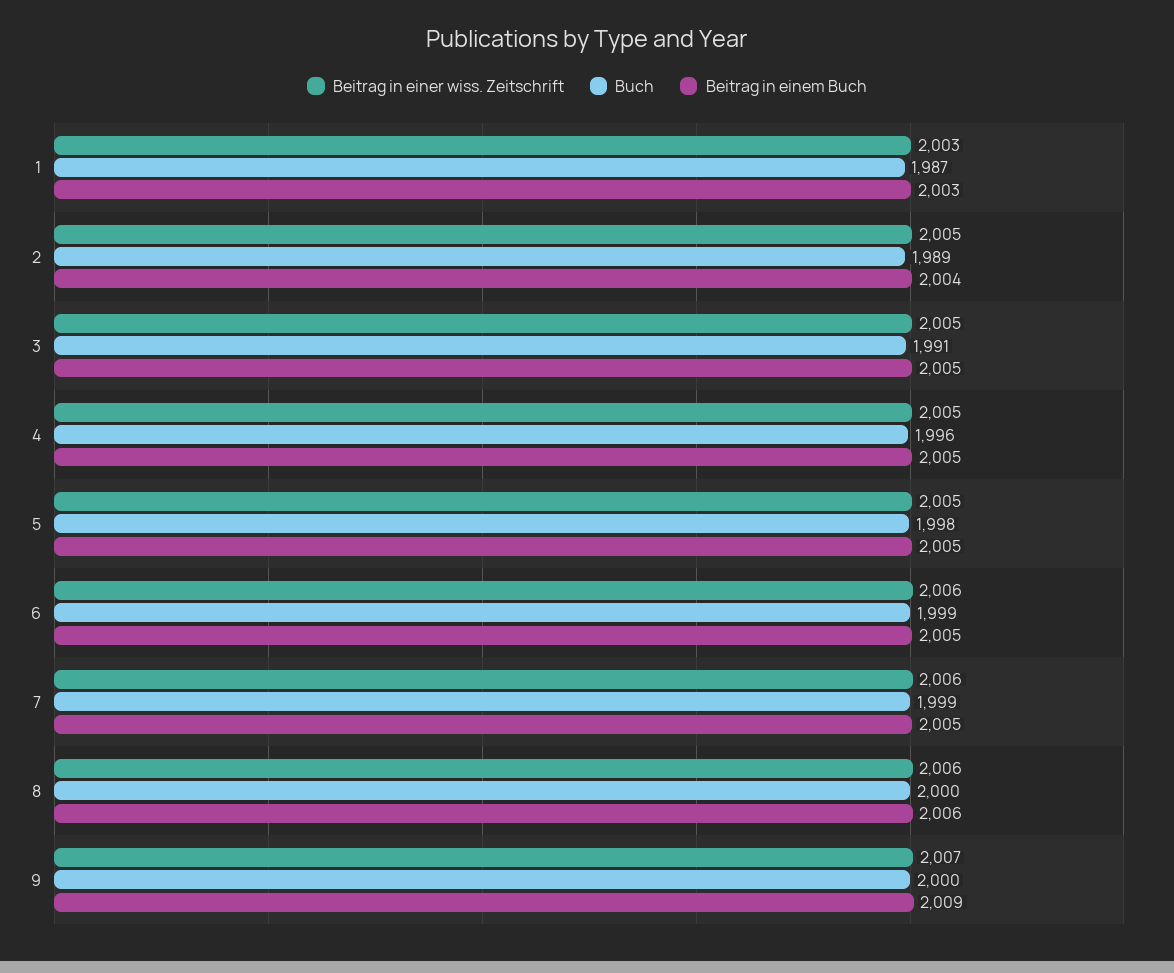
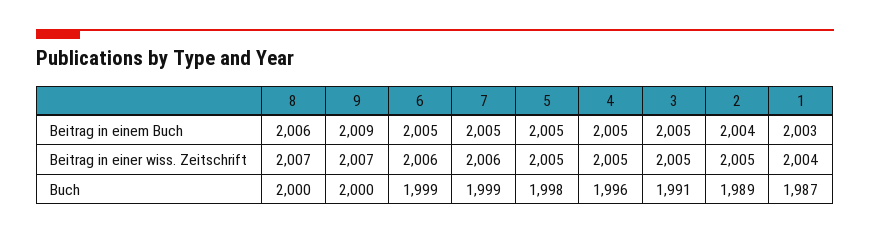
  {
    "Beitrag in einer wiss. Zeitschrift": {
-     "1": 2003,
+     "1": 2004,
      "2": 2005,
      "3": 2005,
      "4": 2005,
      "5": 2005,
      "6": 2006,
      "7": 2006,
-     "8": 2006,
+     "8": 2007,
      "9": 2007
    },
    "Buch": {
      "1": 1987,
      "2": 1989,
      "3": 1991,
      "4": 1996,
      "5": 1998,
      "6": 1999,
      "7": 1999,
      "8": 2000,
      "9": 2000
    },
    "Beitrag in einem Buch": {
      "1": 2003,
      "2": 2004,
      "3": 2005,
      "4": 2005,
      "5": 2005,
      "6": 2005,
      "7": 2005,
      "8": 2006,
      "9": 2009
    }
  }

